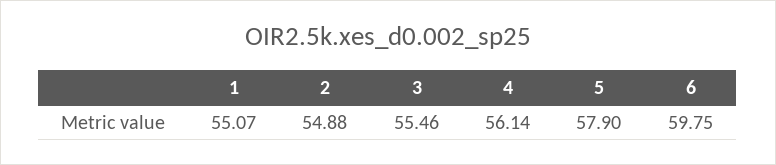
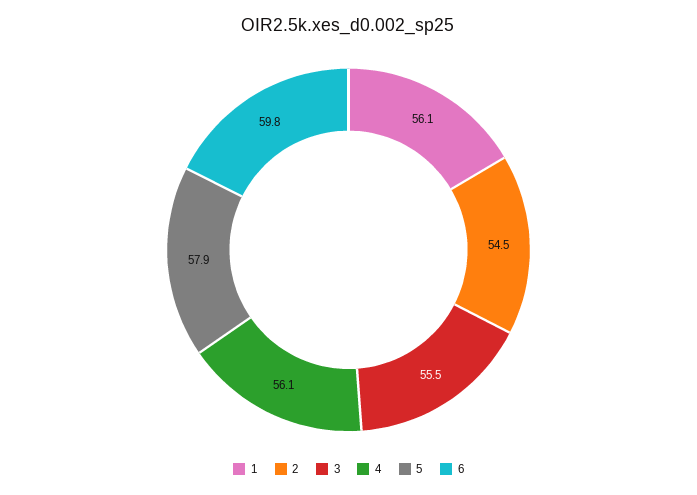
  {
-   "1": 55.07,
+   "1": 56.1,
-   "2": 54.88,
+   "2": 54.5,
    "3": 55.46,
    "4": 56.14,
    "5": 57.9,
    "6": 59.75
  }

